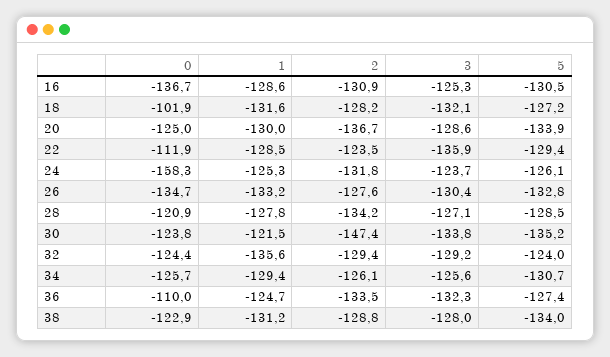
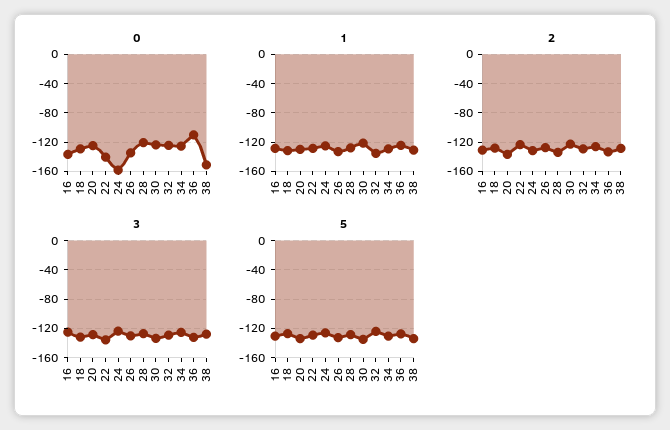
  {
    "0": {
      "16": -136.7,
-     "18": -101.9,
+     "18": -130,
      "20": -125,
-     "22": -111.9,
+     "22": -140,
      "24": -158.3,
      "26": -134.7,
      "28": -120.9,
      "30": -123.8,
      "32": -124.4,
      "34": -125.7,
      "36": -110,
-     "38": -122.9
+     "38": -150
    },
    "1": {
      "16": -128.6,
      "18": -131.6,
      "20": -130,
      "22": -128.5,
      "24": -125.3,
      "26": -133.2,
      "28": -127.8,
      "30": -121.5,
      "32": -135.6,
      "34": -129.4,
      "36": -124.7,
      "38": -131.2
    },
    "2": {
      "16": -130.9,
      "18": -128.2,
      "20": -136.7,
      "22": -123.5,
      "24": -131.8,
      "26": -127.6,
      "28": -134.2,
-     "30": -147.4,
+     "30": -120,
      "32": -129.4,
      "34": -126.1,
      "36": -133.5,
      "38": -128.8
    },
    "3": {
      "16": -125.3,
      "18": -132.1,
      "20": -128.6,
      "22": -135.9,
      "24": -123.7,
      "26": -130.4,
      "28": -127.1,
      "30": -133.8,
      "32": -129.2,
      "34": -125.6,
      "36": -132.3,
      "38": -128
    },
    "5": {
      "16": -130.5,
      "18": -127.2,
      "20": -133.9,
      "22": -129.4,
      "24": -126.1,
      "26": -132.8,
      "28": -128.5,
      "30": -135.2,
      "32": -124,
      "34": -130.7,
      "36": -127.4,
      "38": -134
    }
  }

